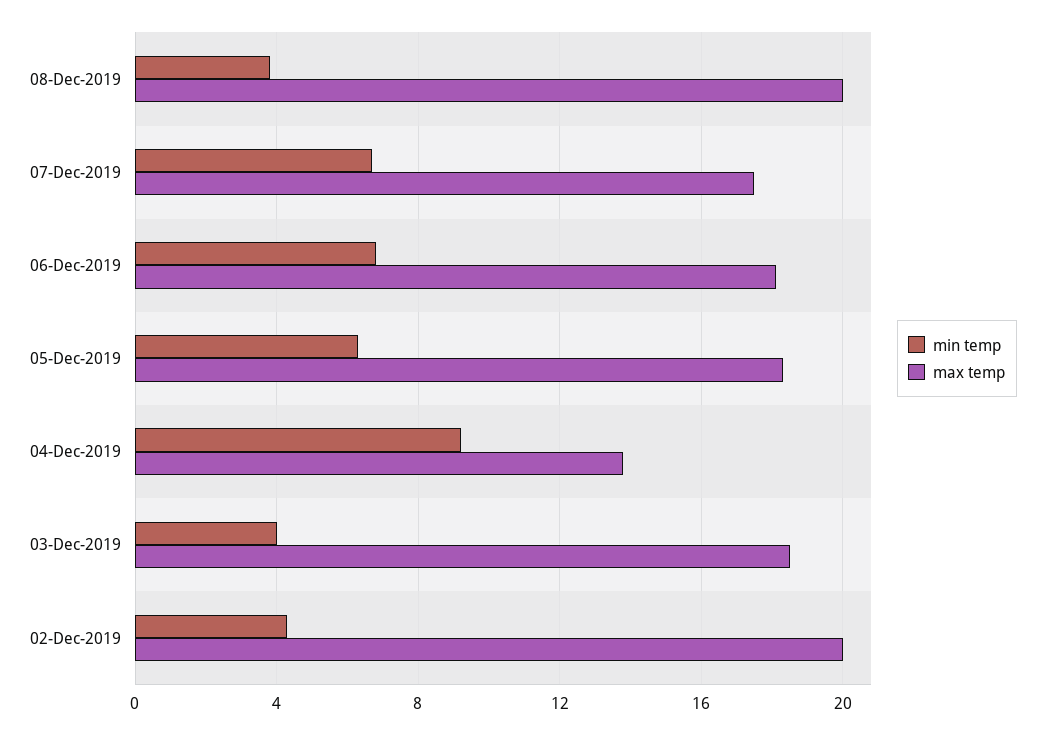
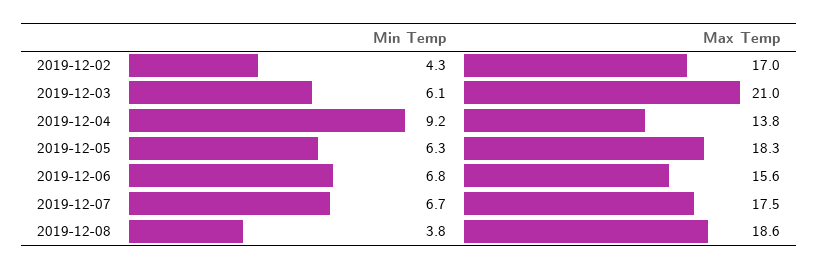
  {
    "min temp": {
      "08-Dec-2019": 3.8,
      "07-Dec-2019": 6.7,
      "06-Dec-2019": 6.8,
      "05-Dec-2019": 6.3,
      "04-Dec-2019": 9.2,
-     "03-Dec-2019": 4,
+     "03-Dec-2019": 6.1,
      "02-Dec-2019": 4.3
    },
    "max temp": {
-     "08-Dec-2019": 20,
+     "08-Dec-2019": 18.6,
      "07-Dec-2019": 17.5,
-     "06-Dec-2019": 18,
+     "06-Dec-2019": 15.6,
      "05-Dec-2019": 18.3,
      "04-Dec-2019": 13.8,
-     "03-Dec-2019": 18.5,
+     "03-Dec-2019": 21,
-     "02-Dec-2019": 20
+     "02-Dec-2019": 17
    }
  }

